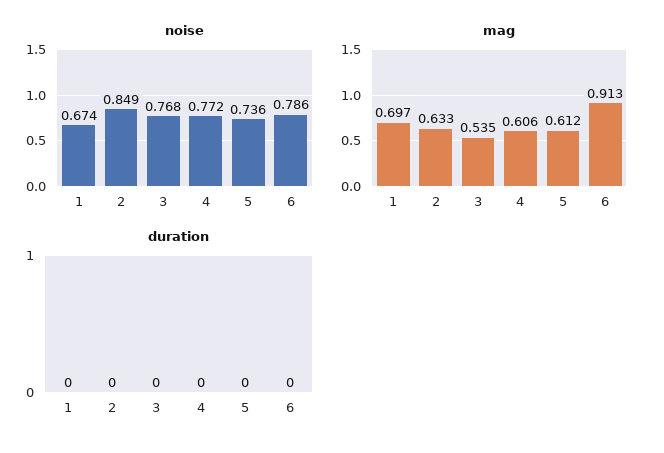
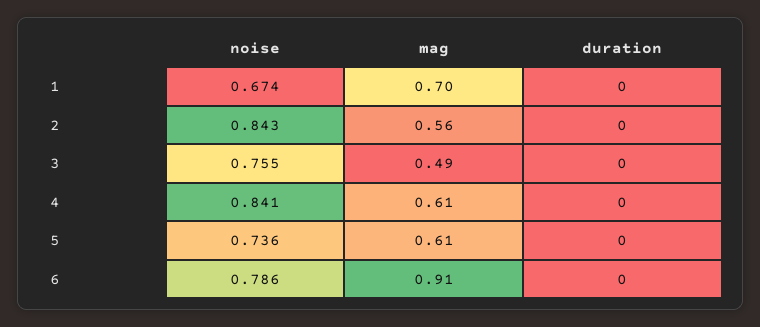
  {
    "noise": {
      "1": 0.674,
-     "2": 0.849,
+     "2": 0.843,
-     "3": 0.768,
+     "3": 0.755,
-     "4": 0.772,
+     "4": 0.841,
      "5": 0.736,
      "6": 0.786
    },
    "mag": {
      "1": 0.697,
-     "2": 0.633,
+     "2": 0.56,
-     "3": 0.535,
+     "3": 0.49,
      "4": 0.606,
      "5": 0.612,
      "6": 0.913
    },
    "duration": {
      "1": 0,
      "2": 0,
      "3": 0,
      "4": 0,
      "5": 0,
      "6": 0
    }
  }

